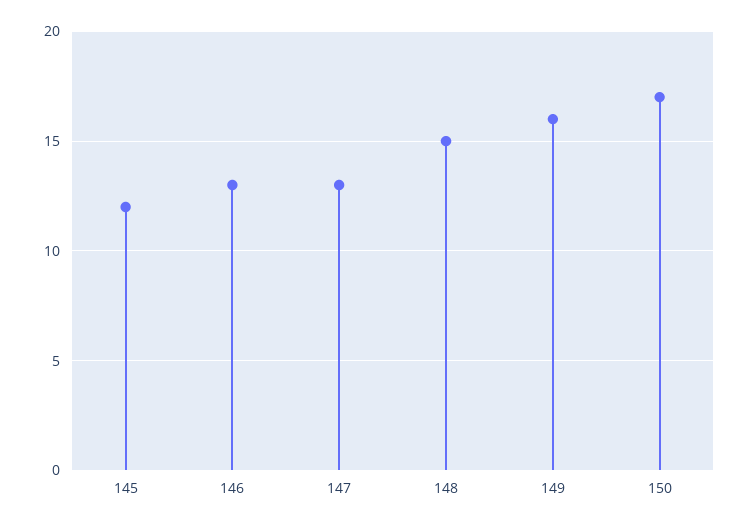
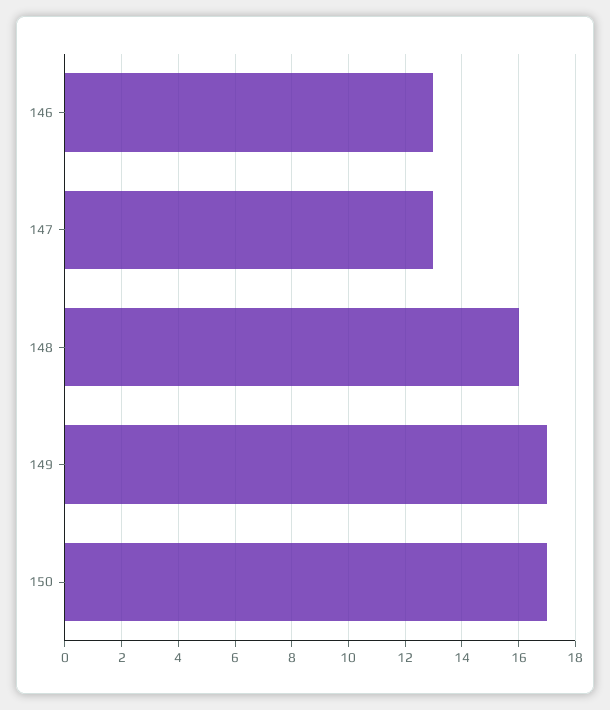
  {
-   "145": 12,
    "146": 13,
    "147": 13,
-   "148": 15,
+   "148": 16,
-   "149": 16,
+   "149": 17,
    "150": 17
  }

